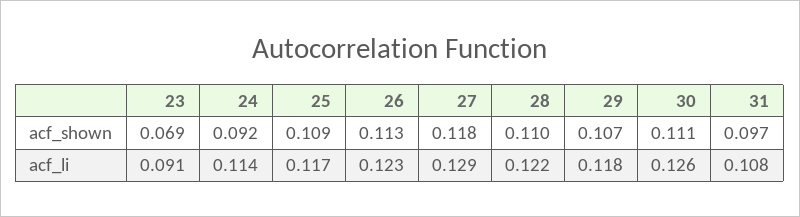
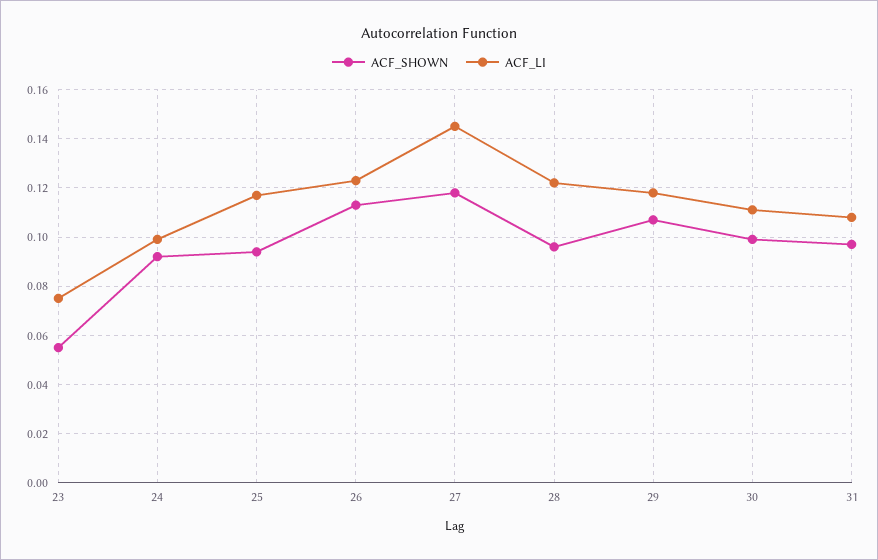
  {
    "acf_shown": {
-     "23": 0.069,
+     "23": 0.055,
      "24": 0.092,
-     "25": 0.109,
+     "25": 0.095,
      "26": 0.113,
      "27": 0.118,
-     "28": 0.11,
+     "28": 0.095,
      "29": 0.107,
-     "30": 0.111,
+     "30": 0.1,
      "31": 0.097
    },
    "acf_li": {
-     "23": 0.091,
+     "23": 0.075,
-     "24": 0.114,
+     "24": 0.1,
      "25": 0.117,
      "26": 0.123,
-     "27": 0.129,
+     "27": 0.145,
      "28": 0.122,
      "29": 0.118,
-     "30": 0.126,
+     "30": 0.11,
      "31": 0.108
    }
  }

